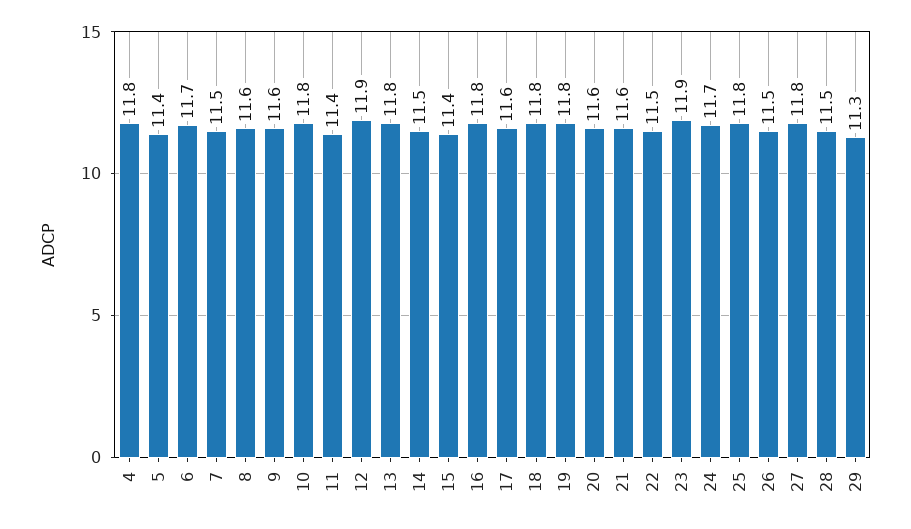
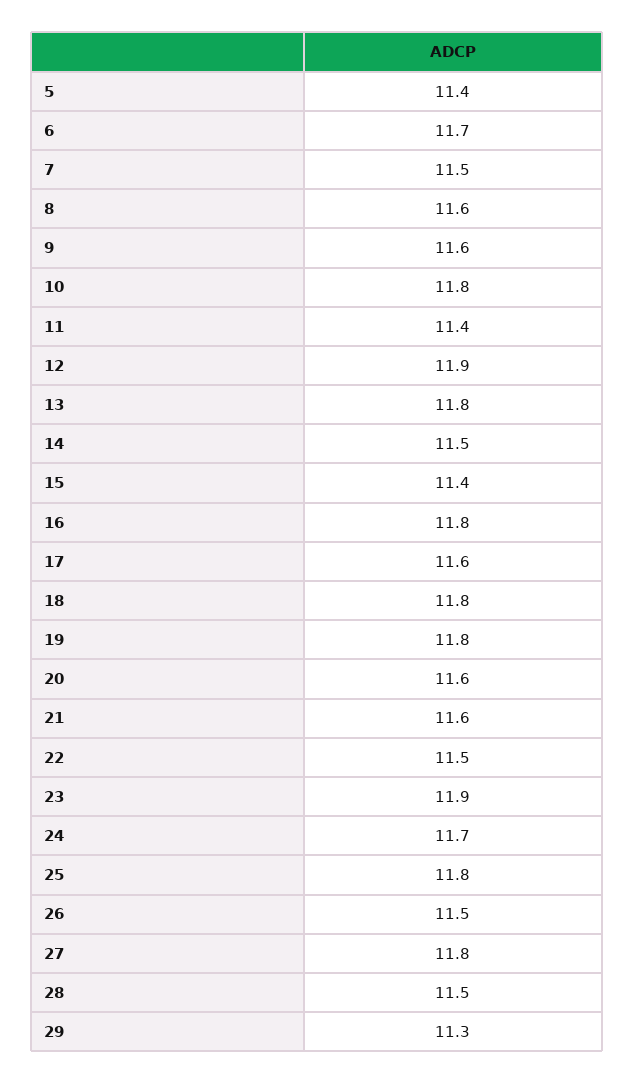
  {
-   "4": 11.8,
    "5": 11.4,
    "6": 11.7,
    "7": 11.5,
    "8": 11.6,
    "9": 11.6,
    "10": 11.8,
    "11": 11.4,
    "12": 11.9,
    "13": 11.8,
    "14": 11.5,
    "15": 11.4,
    "16": 11.8,
    "17": 11.6,
    "18": 11.8,
    "19": 11.8,
    "20": 11.6,
    "21": 11.6,
    "22": 11.5,
    "23": 11.9,
    "24": 11.7,
    "25": 11.8,
    "26": 11.5,
    "27": 11.8,
    "28": 11.5,
    "29": 11.3
  }

